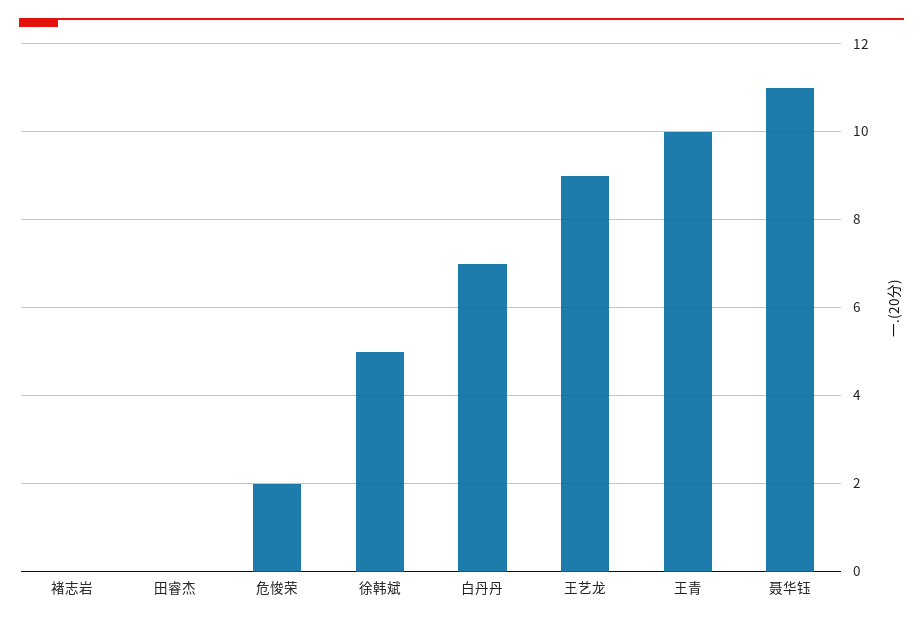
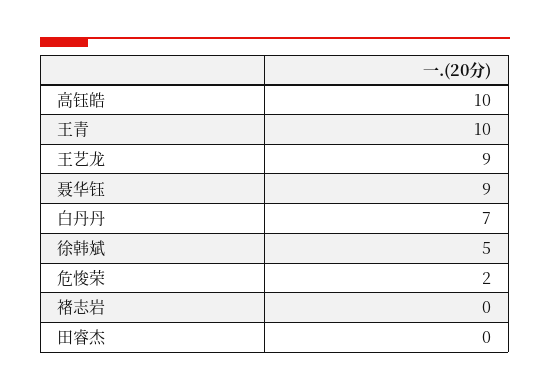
  {
    "褚志岩": 0,
    "田睿杰": 0,
    "危悛荣": 2,
    "徐韩斌": 5,
    "白丹丹": 7,
    "王艺龙": 9,
    "王青": 10,
-   "聂华钰": 11
+   "聂华钰": 9,
+   "高钰皓": 10
  }

